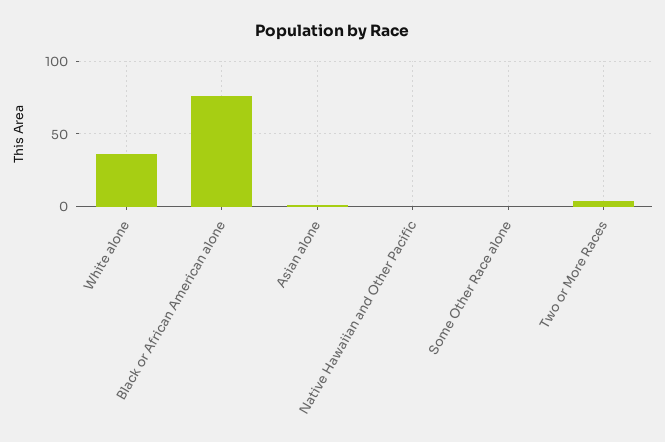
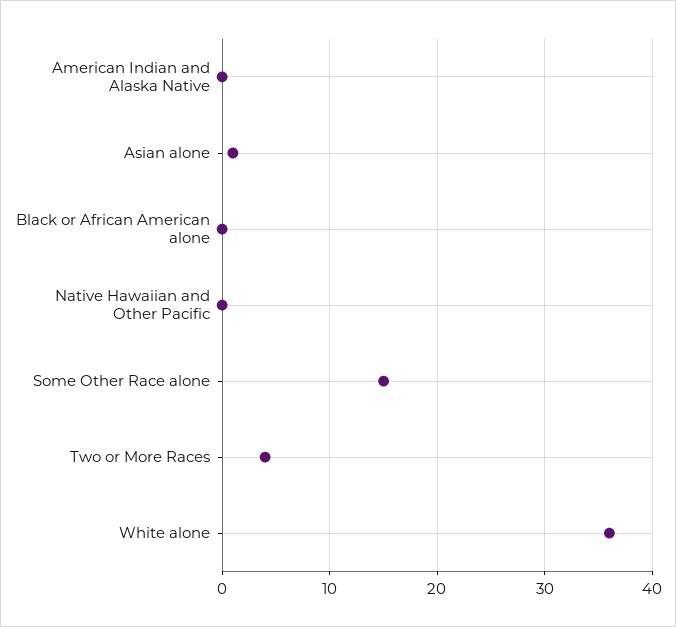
  {
    "White alone": 36,
-   "Black or African American alone": 75,
+   "Black or African American alone": 0,
    "Asian alone": 1,
    "Native Hawaiian and Other Pacific": 0,
-   "Some Other Race alone": 0,
+   "Some Other Race alone": 15,
-   "Two or More Races": 4
+   "Two or More Races": 4,
+   "American Indian and Alaska Native": 0
  }

